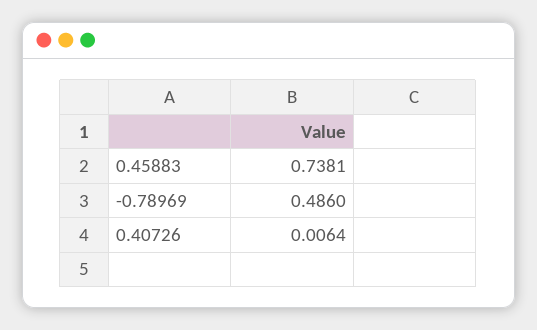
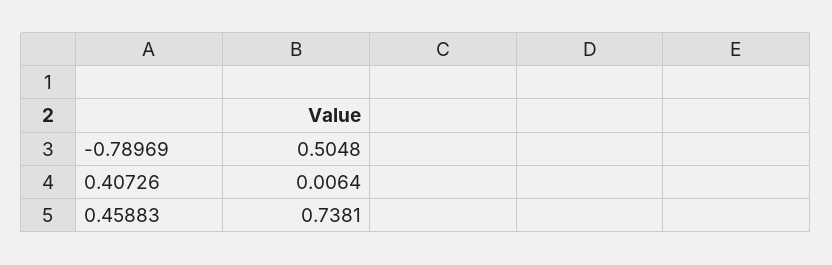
  {
    "0.45883": 0.7381,
-   "-0.78969": 0.486,
+   "-0.78969": 0.5048,
    "0.40726": 0.0064
  }

